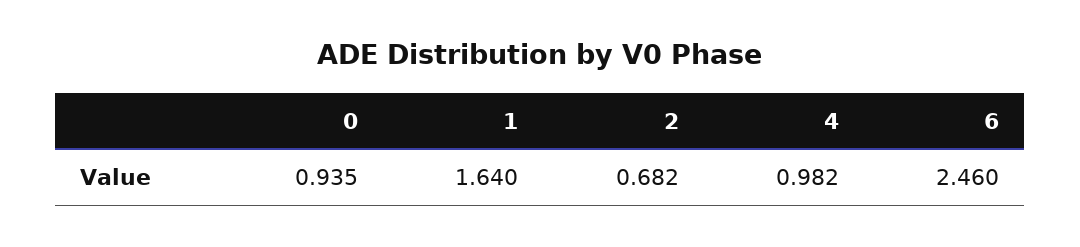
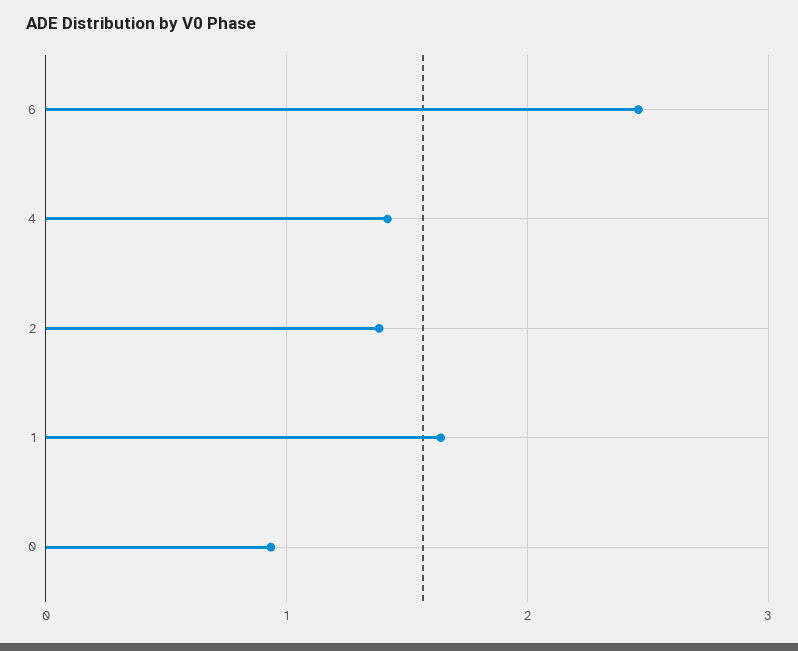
  {
    "0": 0.935,
    "1": 1.64,
-   "2": 0.682,
+   "2": 1.4,
-   "4": 0.982,
+   "4": 1.4,
    "6": 2.46
  }

